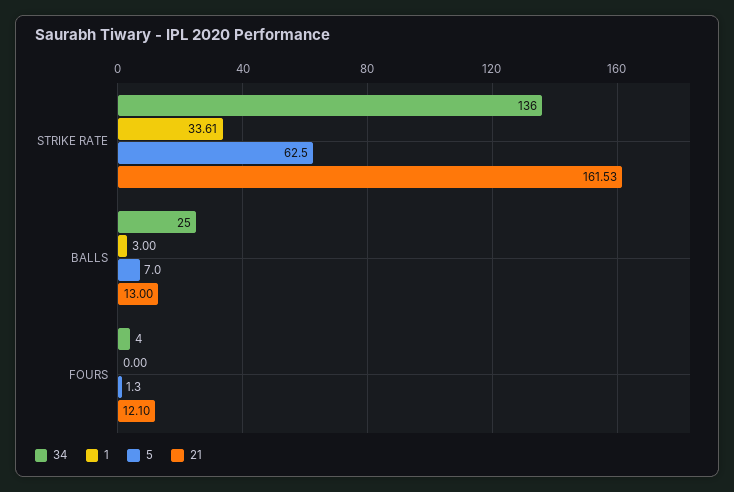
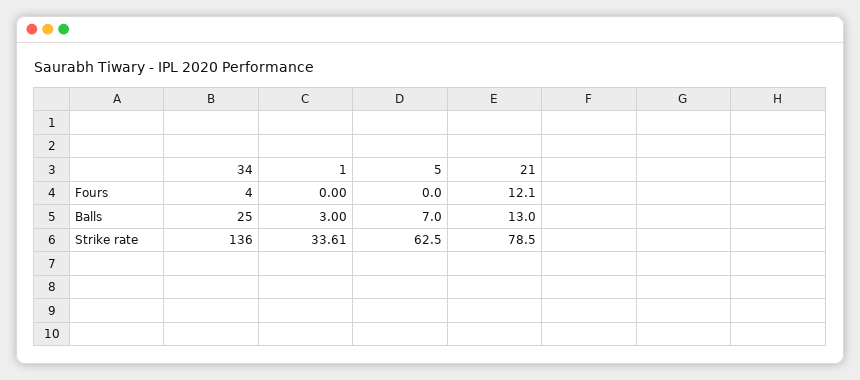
  {
    "34": {
      "STRIKE RATE": 136,
      "BALLS": 25,
      "FOURS": 4
    },
    "1": {
      "STRIKE RATE": 33.61,
      "BALLS": 3,
      "FOURS": 0
    },
    "5": {
      "STRIKE RATE": 62.5,
      "BALLS": 7,
-     "FOURS": 1.3
+     "FOURS": 0
    },
    "21": {
-     "STRIKE RATE": 161.53,
+     "STRIKE RATE": 78.5,
      "BALLS": 13,
      "FOURS": 12.1
    }
  }

